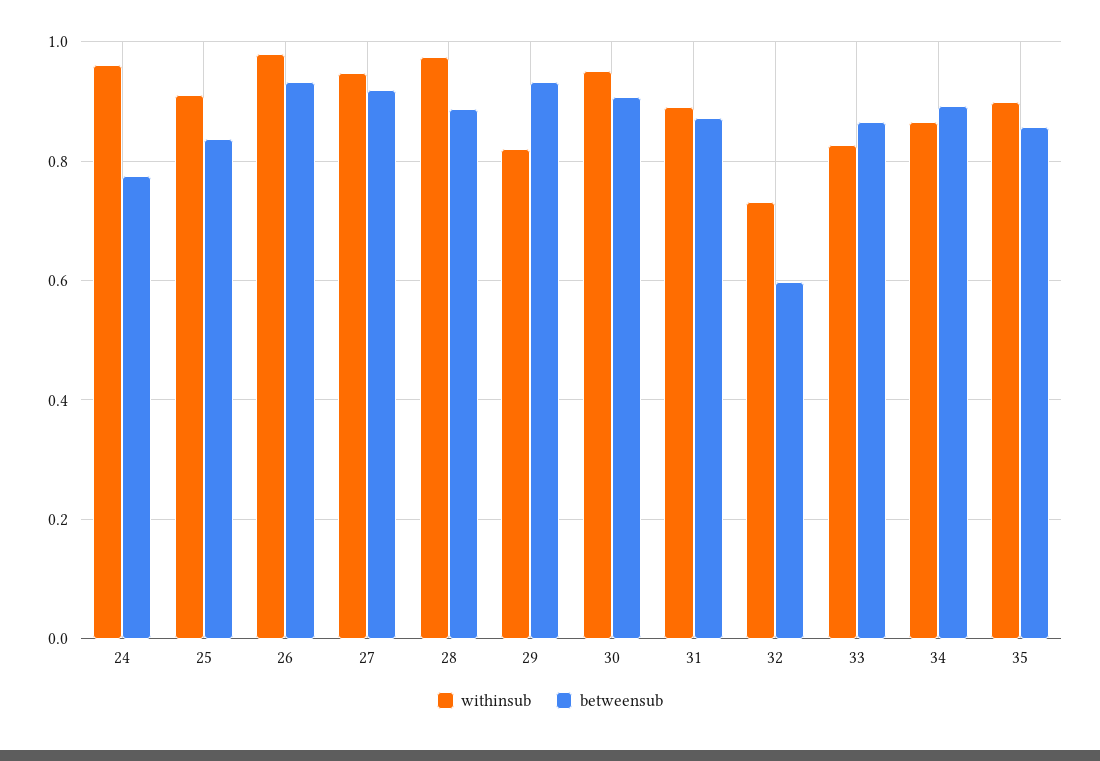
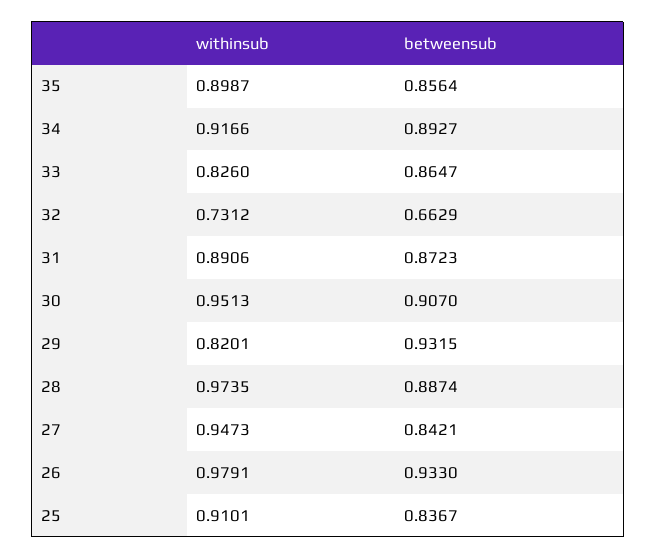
  {
    "withinsub": {
-     "24": 0.96,
      "25": 0.9101,
      "26": 0.9791,
      "27": 0.9473,
      "28": 0.9735,
      "29": 0.8201,
      "30": 0.9513,
      "31": 0.8906,
      "32": 0.7312,
      "33": 0.826,
-     "34": 0.86,
+     "34": 0.9166,
      "35": 0.8987
    },
    "betweensub": {
-     "24": 0.78,
      "25": 0.8367,
      "26": 0.933,
-     "27": 0.92,
+     "27": 0.8421,
      "28": 0.8874,
      "29": 0.9315,
      "30": 0.907,
      "31": 0.8723,
-     "32": 0.6,
+     "32": 0.6629,
      "33": 0.8647,
      "34": 0.8927,
      "35": 0.8564
    }
  }

